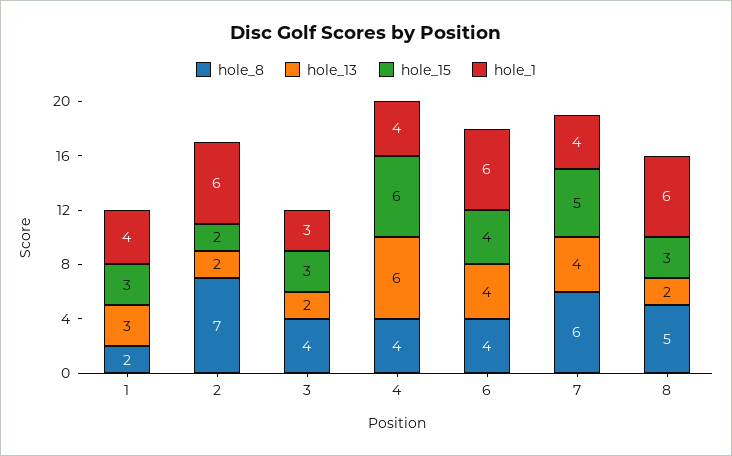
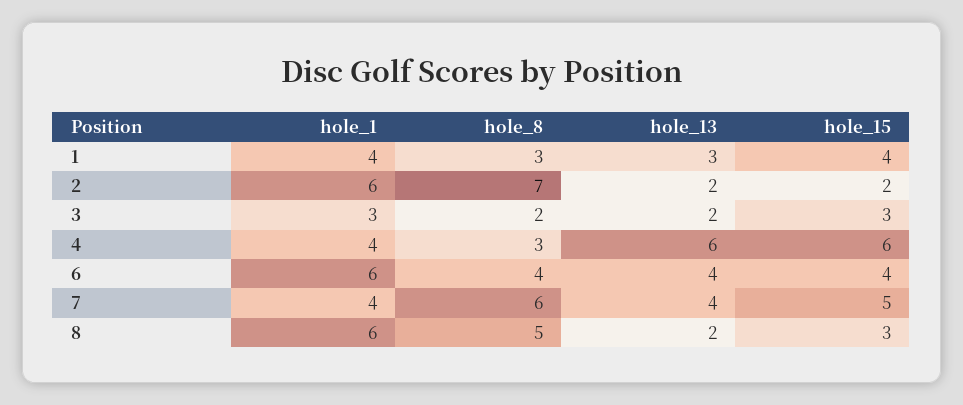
  {
    "hole_8": {
-     "1": 2,
+     "1": 3,
      "2": 7,
-     "3": 4,
+     "3": 2,
-     "4": 4,
+     "4": 3,
      "6": 4,
      "7": 6,
      "8": 5
    },
    "hole_13": {
      "1": 3,
      "2": 2,
      "3": 2,
      "4": 6,
      "6": 4,
      "7": 4,
      "8": 2
    },
    "hole_15": {
-     "1": 3,
+     "1": 4,
      "2": 2,
      "3": 3,
      "4": 6,
      "6": 4,
      "7": 5,
      "8": 3
    },
    "hole_1": {
      "1": 4,
      "2": 6,
      "3": 3,
      "4": 4,
      "6": 6,
      "7": 4,
      "8": 6
    }
  }

